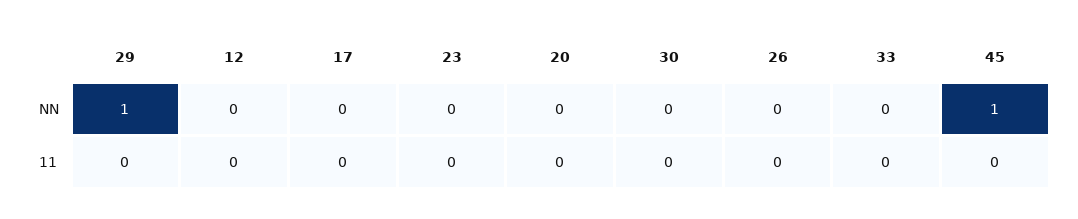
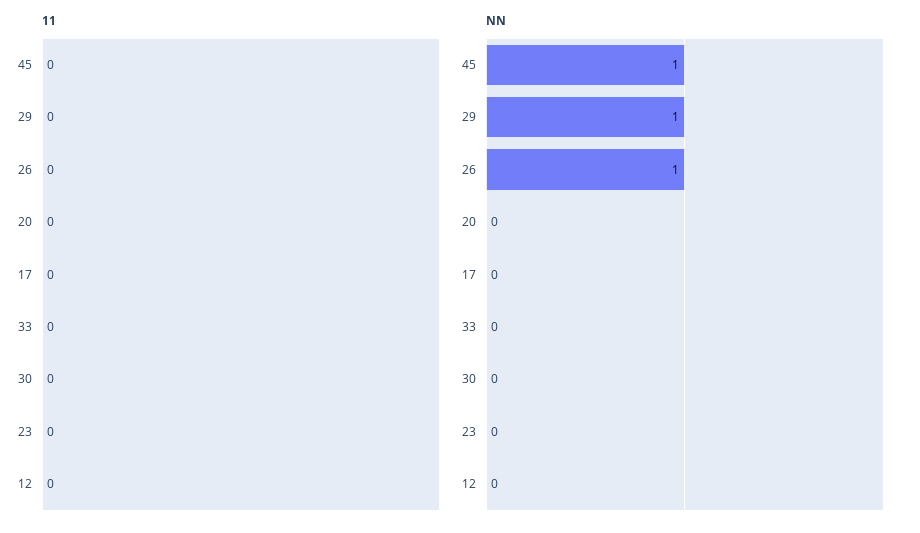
  {
    "NN": {
      "29": 1,
      "12": 0,
      "17": 0,
      "23": 0,
      "20": 0,
      "30": 0,
-     "26": 0,
+     "26": 1,
      "33": 0,
      "45": 1
    },
    "11": {
      "29": 0,
      "12": 0,
      "17": 0,
      "23": 0,
      "20": 0,
      "30": 0,
      "26": 0,
      "33": 0,
      "45": 0
    }
  }

